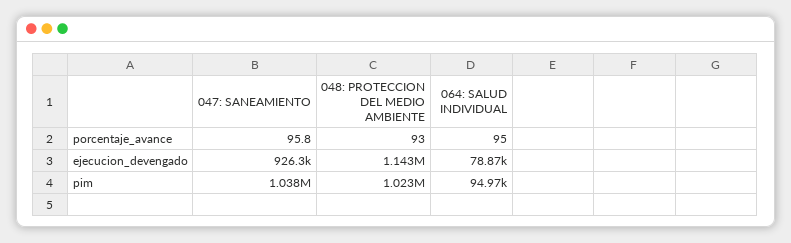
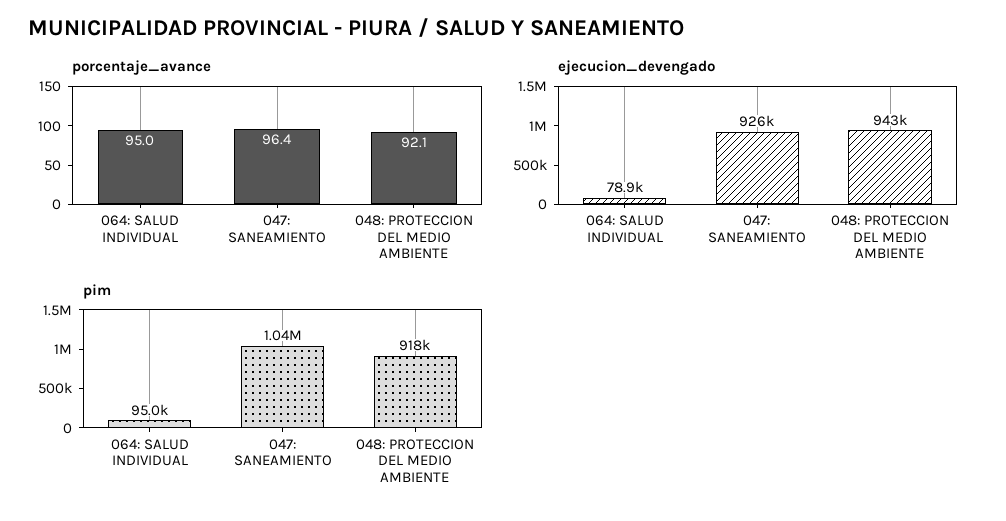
  {
    "porcentaje_avance": {
-     "047: SANEAMIENTO": 95.8,
+     "047: SANEAMIENTO": 96.4,
-     "048: PROTECCION DEL MEDIO AMBIENTE": 93,
+     "048: PROTECCION DEL MEDIO AMBIENTE": 92.1,
      "064: SALUD INDIVIDUAL": 95
    },
    "ejecucion_devengado": {
      "047: SANEAMIENTO": 926300,
-     "048: PROTECCION DEL MEDIO AMBIENTE": 1143000,
+     "048: PROTECCION DEL MEDIO AMBIENTE": 943000,
      "064: SALUD INDIVIDUAL": 78870
    },
    "pim": {
      "047: SANEAMIENTO": 1038000,
-     "048: PROTECCION DEL MEDIO AMBIENTE": 1023000,
+     "048: PROTECCION DEL MEDIO AMBIENTE": 918000,
      "064: SALUD INDIVIDUAL": 94970
    }
  }

